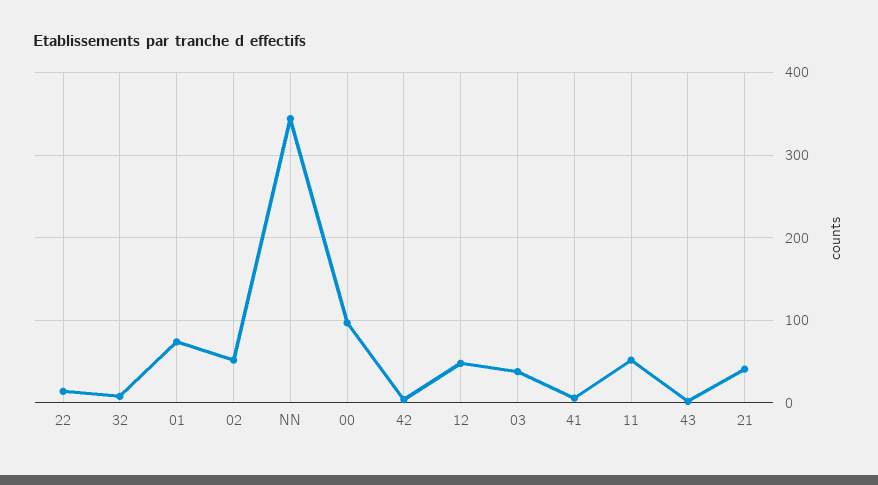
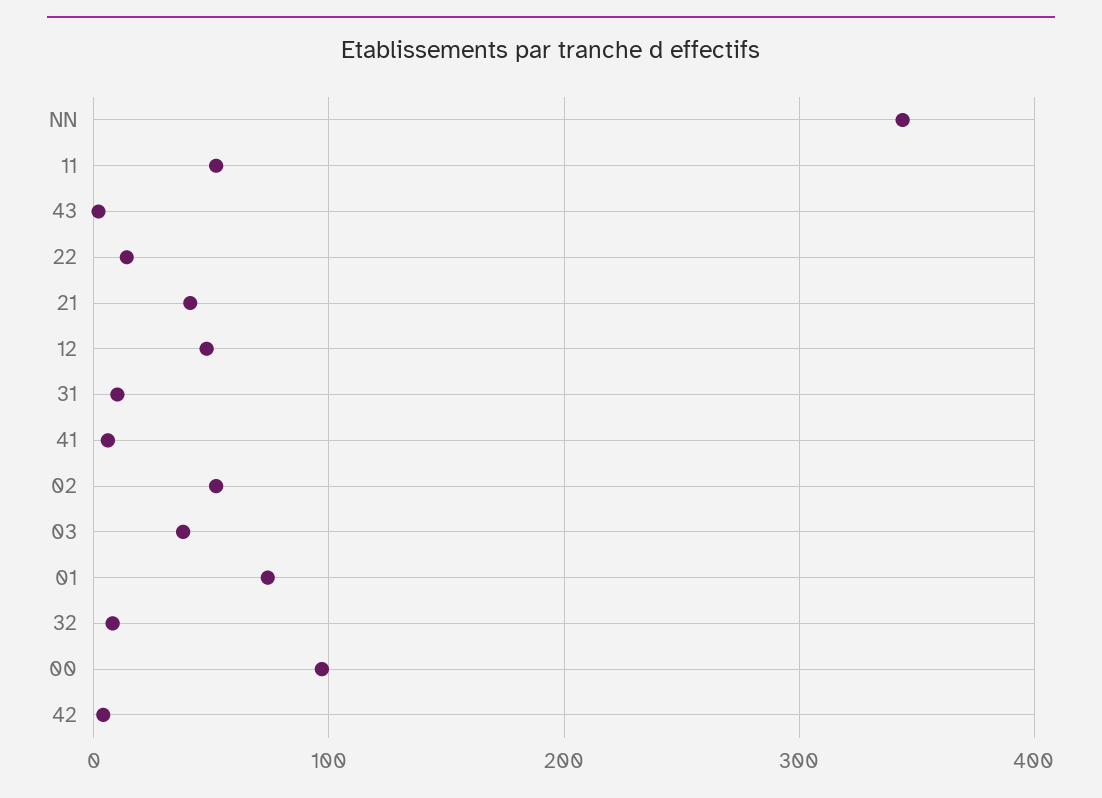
  {
    "22": 10,
    "32": 10,
    "01": 70,
    "02": 50,
    "NN": 340,
    "00": 100,
    "42": 0,
    "12": 50,
    "03": 40,
    "41": 10,
    "11": 50,
    "43": 0,
-   "21": 40
+   "21": 40,
+   "31": 10
  }

